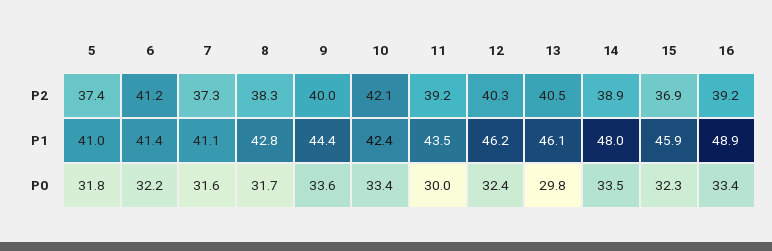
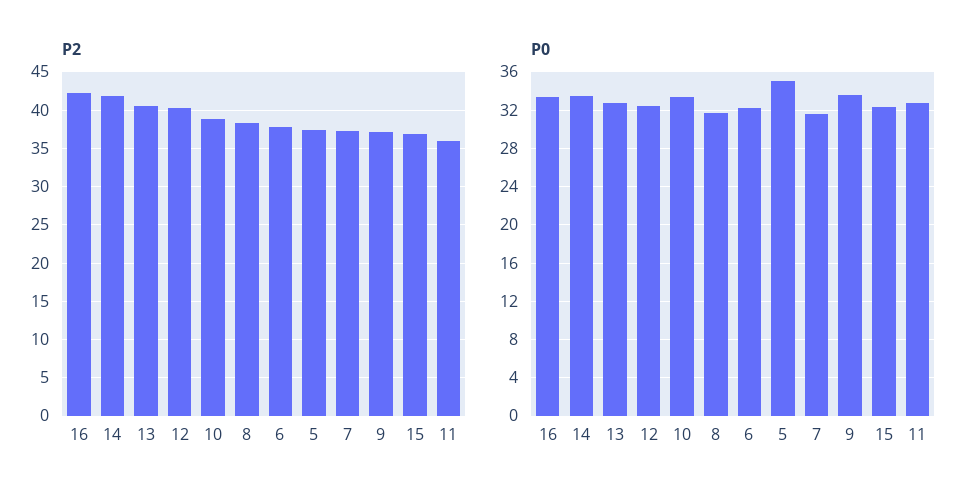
  {
    "P2": {
      "5": 37.4,
-     "6": 41.2,
+     "6": 38,
      "7": 37.3,
      "8": 38.3,
-     "9": 40,
+     "9": 37,
-     "10": 42.1,
+     "10": 39,
-     "11": 39.2,
+     "11": 36,
      "12": 40.3,
      "13": 40.5,
-     "14": 38.9,
+     "14": 42,
      "15": 36.9,
-     "16": 39.2
+     "16": 42
    },
-   "P1": {
-     "5": 41,
-     "6": 41.4,
-     "7": 41.1,
-     "8": 42.8,
-     "9": 44.4,
-     "10": 42.4,
-     "11": 43.5,
-     "12": 46.2,
-     "13": 46.1,
-     "14": 48,
-     "15": 45.9,
-     "16": 48.9
-   },
    "P0": {
-     "5": 31.8,
+     "5": 35,
      "6": 32.2,
      "7": 31.6,
      "8": 31.7,
      "9": 33.6,
      "10": 33.4,
-     "11": 30,
+     "11": 33,
      "12": 32.4,
-     "13": 29.8,
+     "13": 33,
      "14": 33.5,
      "15": 32.3,
      "16": 33.4
    }
  }

